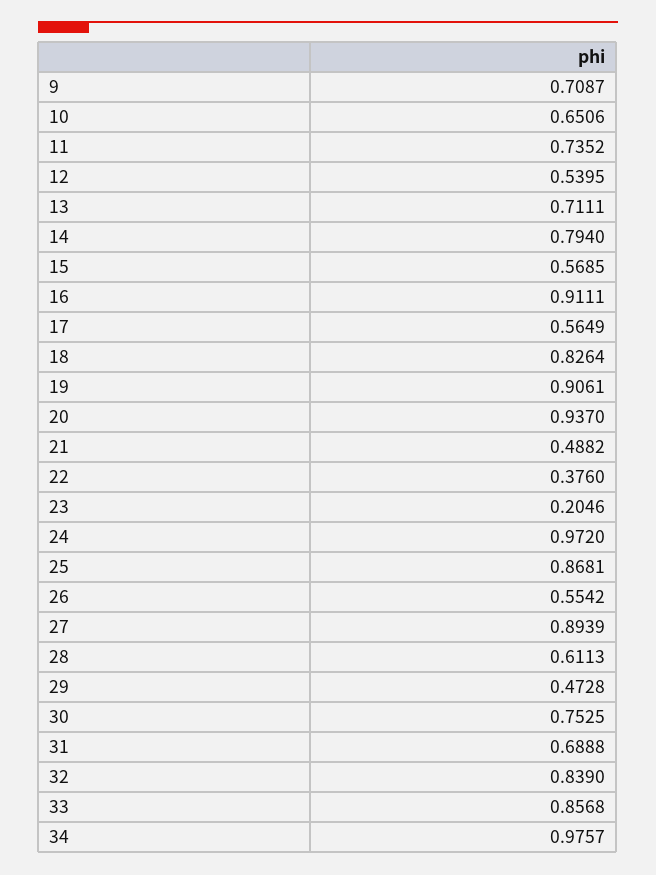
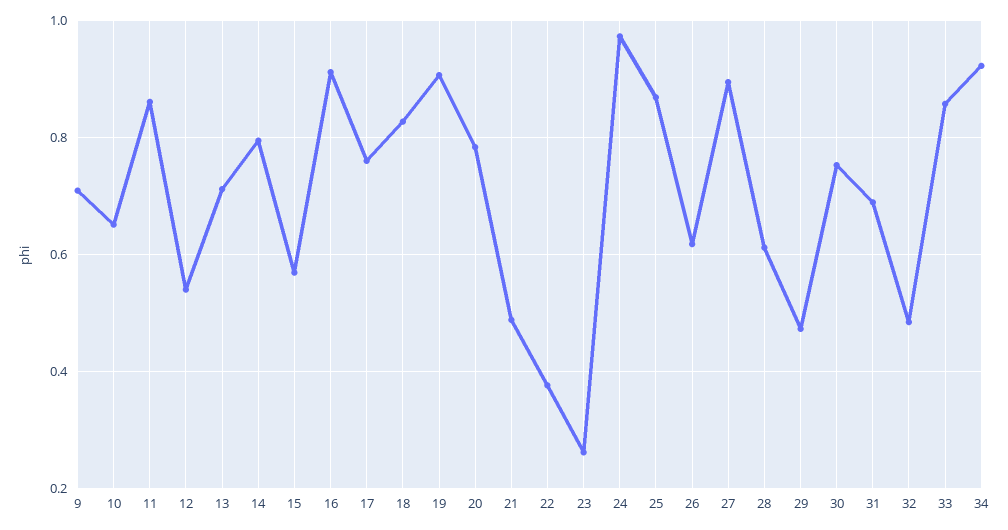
  {
    "9": 0.7087,
    "10": 0.6506,
-   "11": 0.7352,
+   "11": 0.86,
    "12": 0.5395,
    "13": 0.7111,
    "14": 0.794,
    "15": 0.5685,
    "16": 0.9111,
-   "17": 0.5649,
+   "17": 0.76,
    "18": 0.8264,
    "19": 0.9061,
-   "20": 0.937,
+   "20": 0.78,
    "21": 0.4882,
    "22": 0.376,
-   "23": 0.2046,
+   "23": 0.26,
    "24": 0.972,
    "25": 0.8681,
-   "26": 0.5542,
+   "26": 0.62,
    "27": 0.8939,
    "28": 0.6113,
    "29": 0.4728,
    "30": 0.7525,
    "31": 0.6888,
-   "32": 0.839,
+   "32": 0.48,
    "33": 0.8568,
-   "34": 0.9757
+   "34": 0.92
  }

